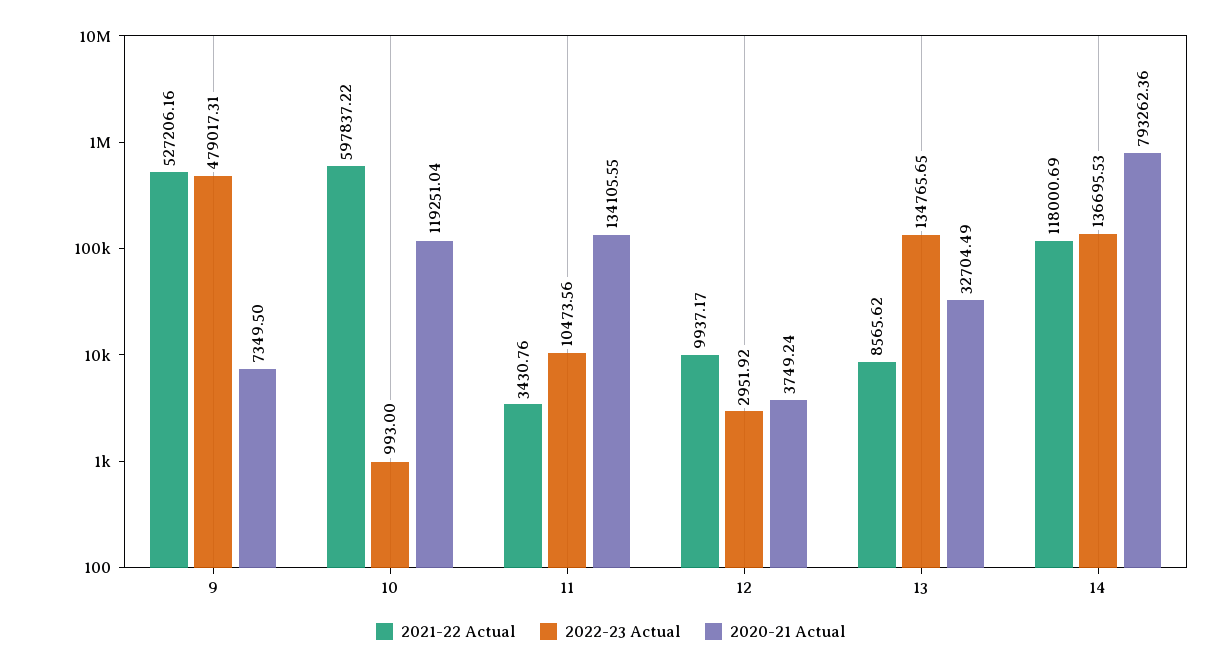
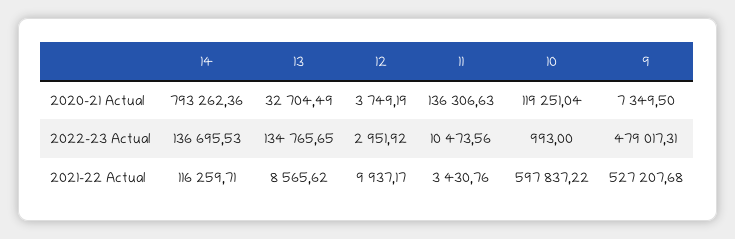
  {
    "2021-22 Actual": {
-     "9": 527206.16,
+     "9": 527207.68,
      "10": 597837.22,
      "11": 3430.76,
      "12": 9937.17,
      "13": 8565.62,
-     "14": 118000.69
+     "14": 116259.71
    },
    "2022-23 Actual": {
      "9": 479017.31,
      "10": 993,
      "11": 10473.56,
      "12": 2951.92,
      "13": 134765.65,
      "14": 136695.53
    },
    "2020-21 Actual": {
      "9": 7349.5,
      "10": 119251.04,
-     "11": 134105.55,
+     "11": 136306.63,
-     "12": 3749.24,
+     "12": 3749.19,
      "13": 32704.49,
      "14": 793262.36
    }
  }

